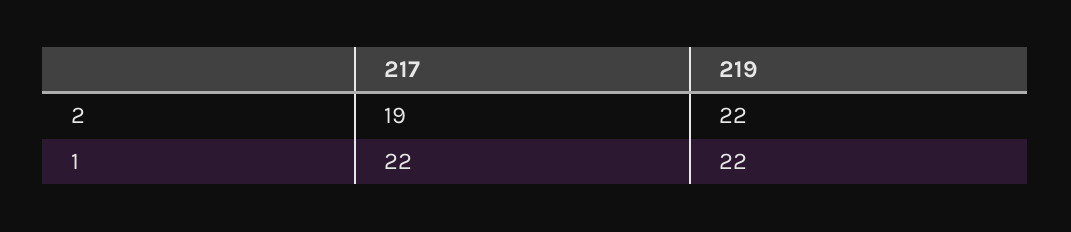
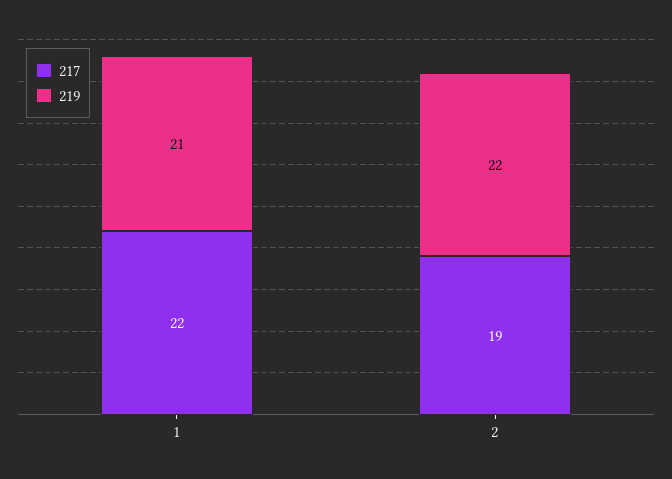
  {
    "217": {
      "2": 19,
      "1": 22
    },
    "219": {
      "2": 22,
-     "1": 22
+     "1": 21
    }
  }

